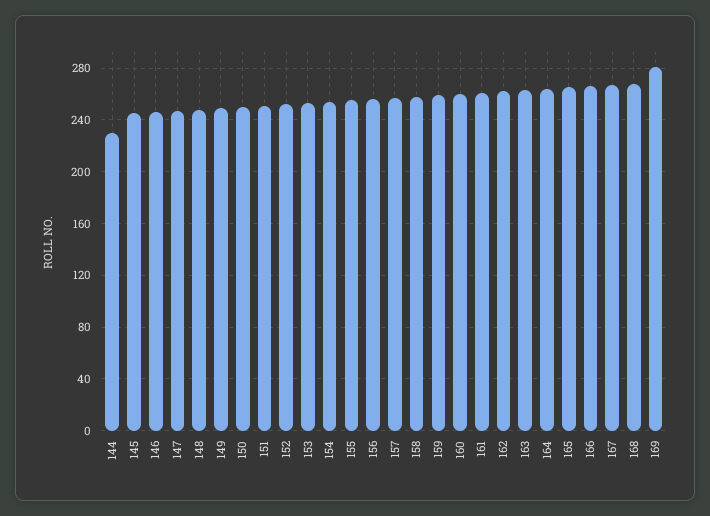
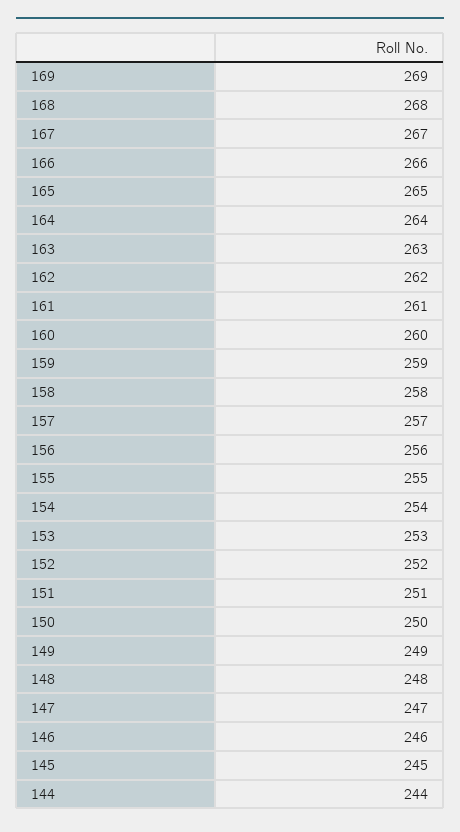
  {
-   "144": 230,
+   "144": 244,
    "145": 245,
    "146": 246,
    "147": 247,
    "148": 248,
    "149": 249,
    "150": 250,
    "151": 251,
    "152": 252,
    "153": 253,
    "154": 254,
    "155": 255,
    "156": 256,
    "157": 257,
    "158": 258,
    "159": 259,
    "160": 260,
    "161": 261,
    "162": 262,
    "163": 263,
    "164": 264,
    "165": 265,
    "166": 266,
    "167": 267,
    "168": 268,
-   "169": 280
+   "169": 269
  }

